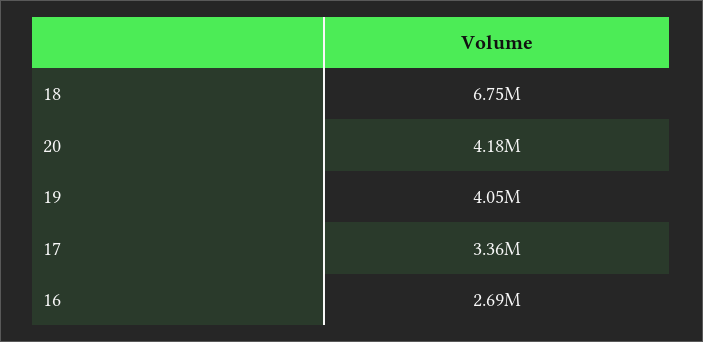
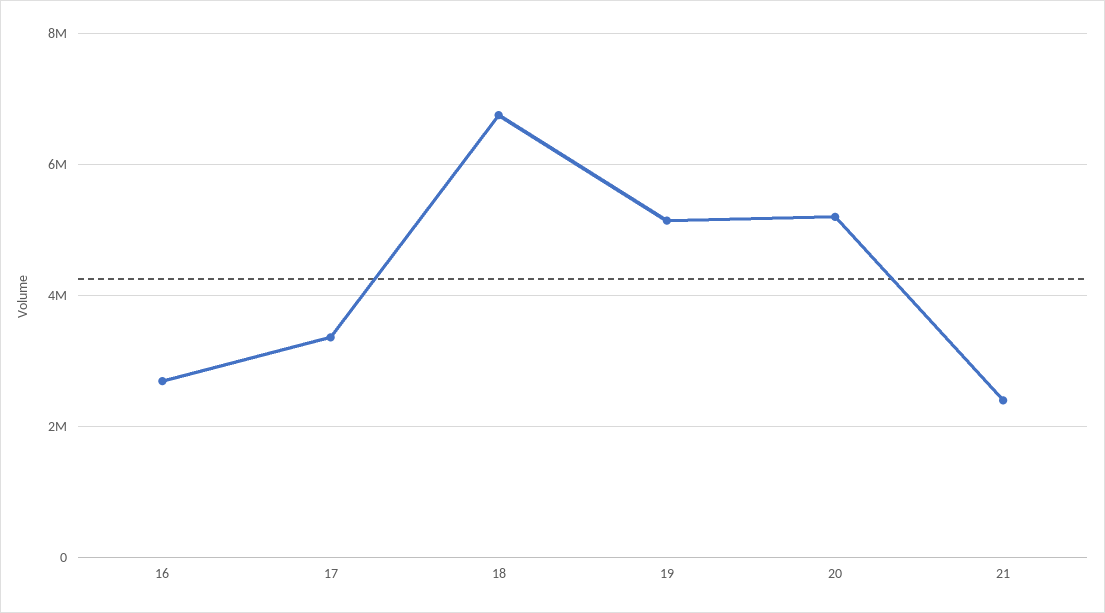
  {
    "18": 6750000,
-   "20": 4180000,
+   "20": 5200000,
-   "19": 4050000,
+   "19": 5200000,
    "17": 3360000,
-   "16": 2690000
+   "16": 2690000,
+   "21": 2400000
  }

